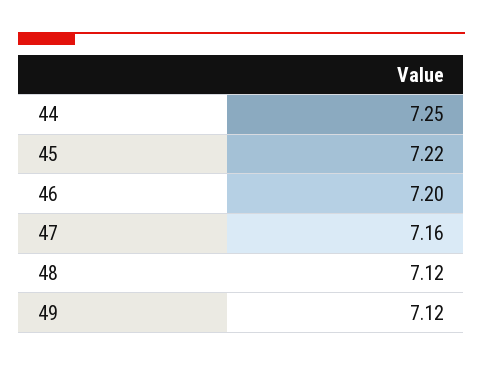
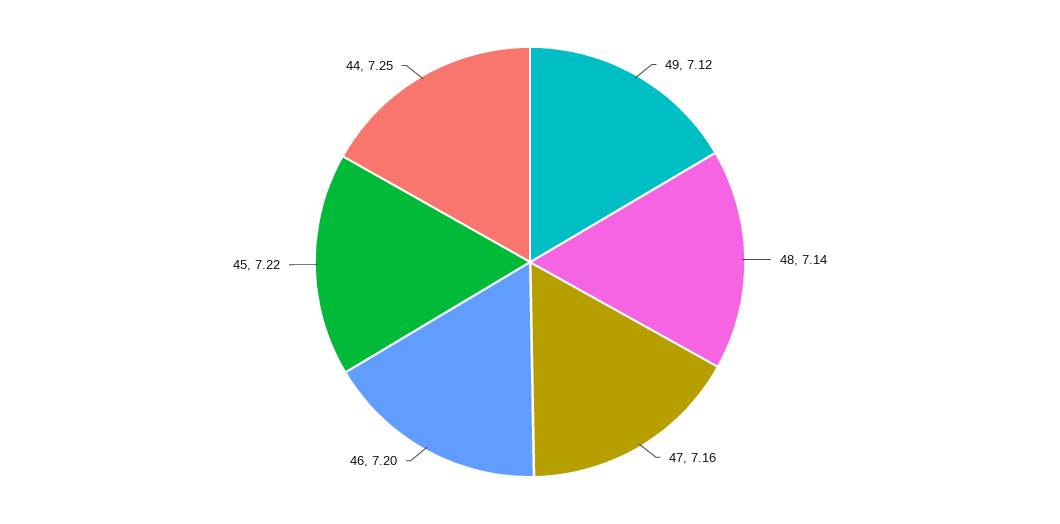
  {
    "44": 7.25,
    "45": 7.22,
    "46": 7.2,
    "47": 7.16,
-   "48": 7.12,
+   "48": 7.14,
    "49": 7.12
  }

